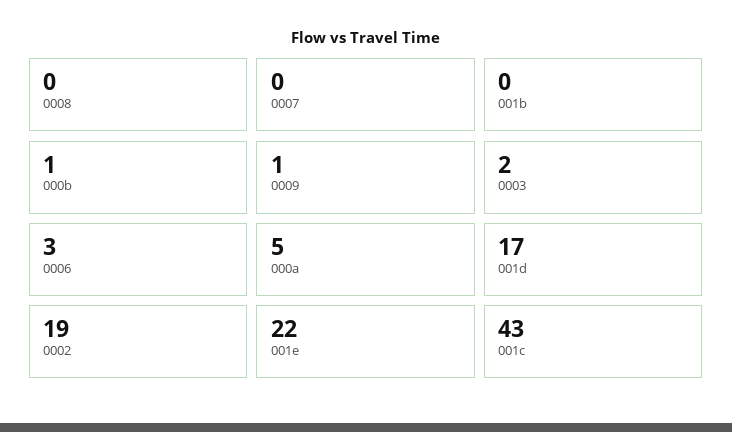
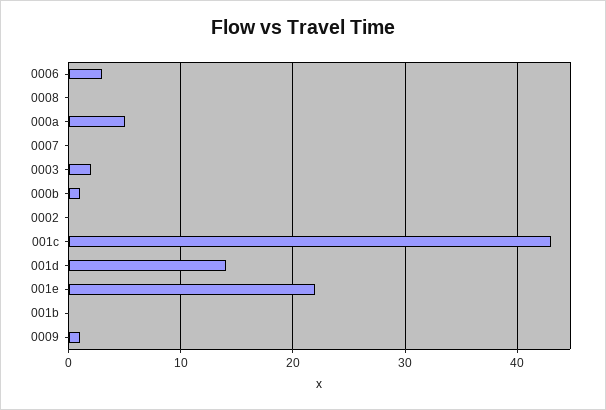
  {
    "0008": 0,
    "0007": 0,
    "001b": 0,
    "000b": 1,
    "0009": 1,
    "0003": 2,
    "0006": 3,
    "000a": 5,
-   "001d": 17,
+   "001d": 14,
-   "0002": 19,
+   "0002": 0,
    "001e": 22,
    "001c": 43
  }

